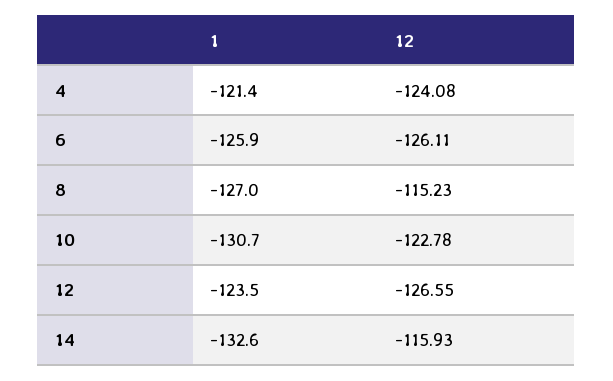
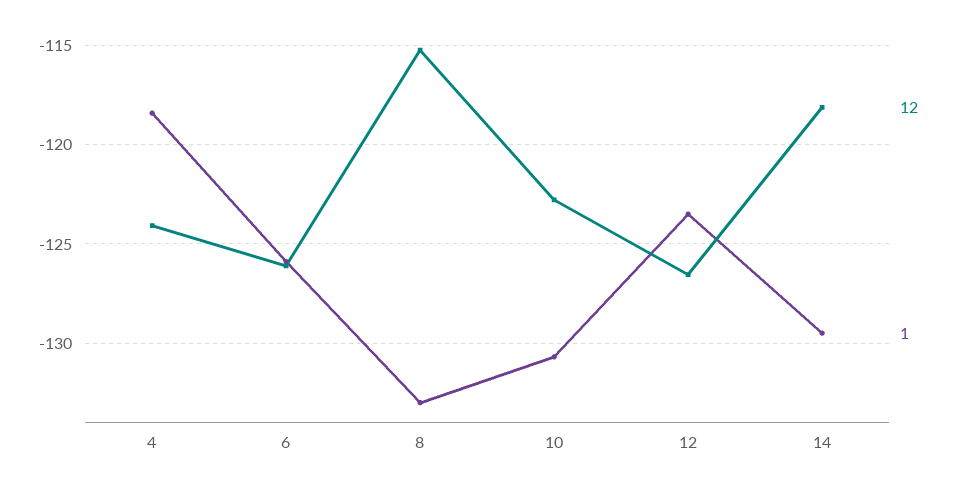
  {
    "1": {
-     "4": -121.4,
+     "4": -118.5,
      "6": -125.9,
-     "8": -127,
+     "8": -133,
      "10": -130.7,
      "12": -123.5,
-     "14": -132.6
+     "14": -129.5
    },
    "12": {
      "4": -124.08,
      "6": -126.11,
      "8": -115.23,
      "10": -122.78,
      "12": -126.55,
-     "14": -115.93
+     "14": -118
    }
  }

